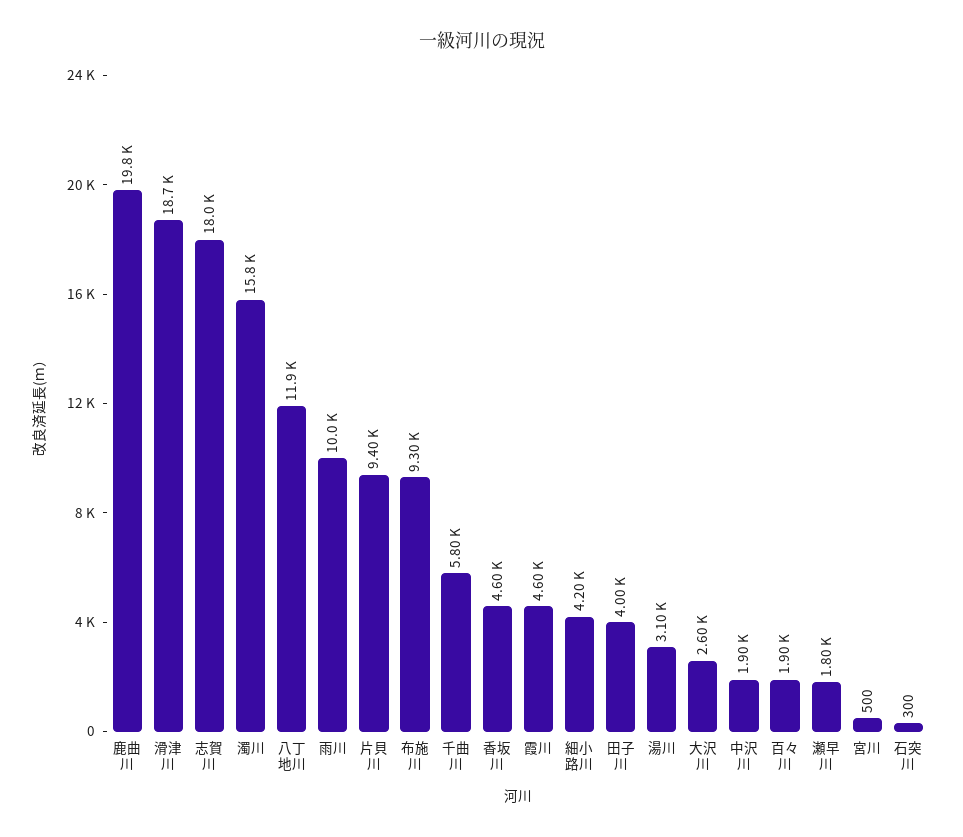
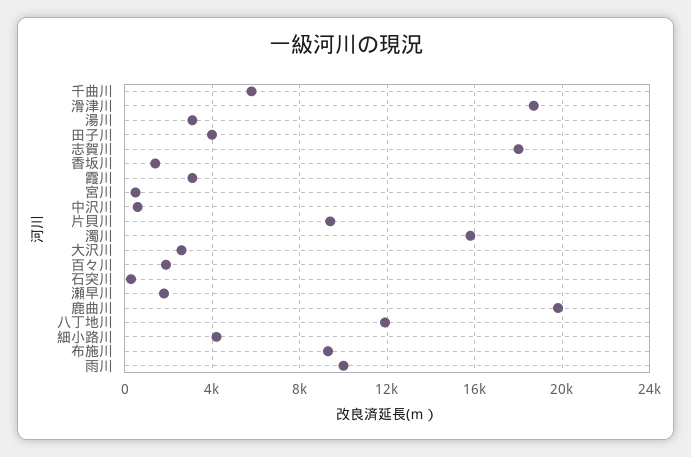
  {
    "鹿曲川": 19800,
    "滑津川": 18700,
    "志賀川": 18000,
    "濁川": 15800,
    "八丁地川": 11900,
    "雨川": 10000,
    "片貝川": 9400,
    "布施川": 9300,
    "千曲川": 5800,
-   "香坂川": 4600,
+   "香坂川": 1500,
-   "霞川": 4600,
+   "霞川": 3000,
    "細小路川": 4200,
    "田子川": 4000,
    "湯川": 3100,
    "大沢川": 2600,
-   "中沢川": 1900,
+   "中沢川": 500,
    "百々川": 1900,
    "瀬早川": 1800,
    "宮川": 500,
    "石突川": 300
  }

